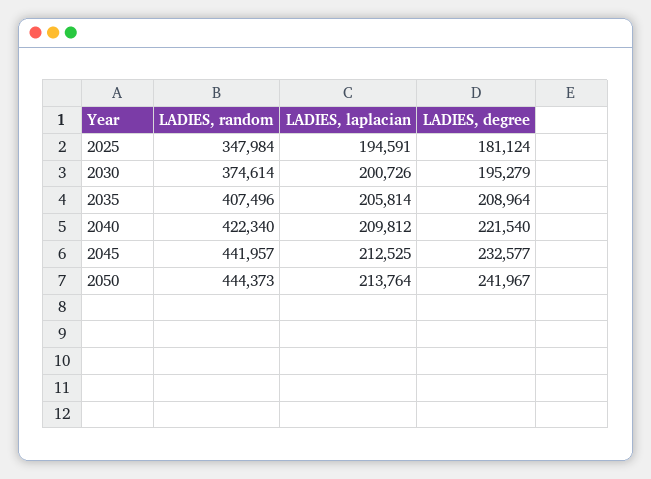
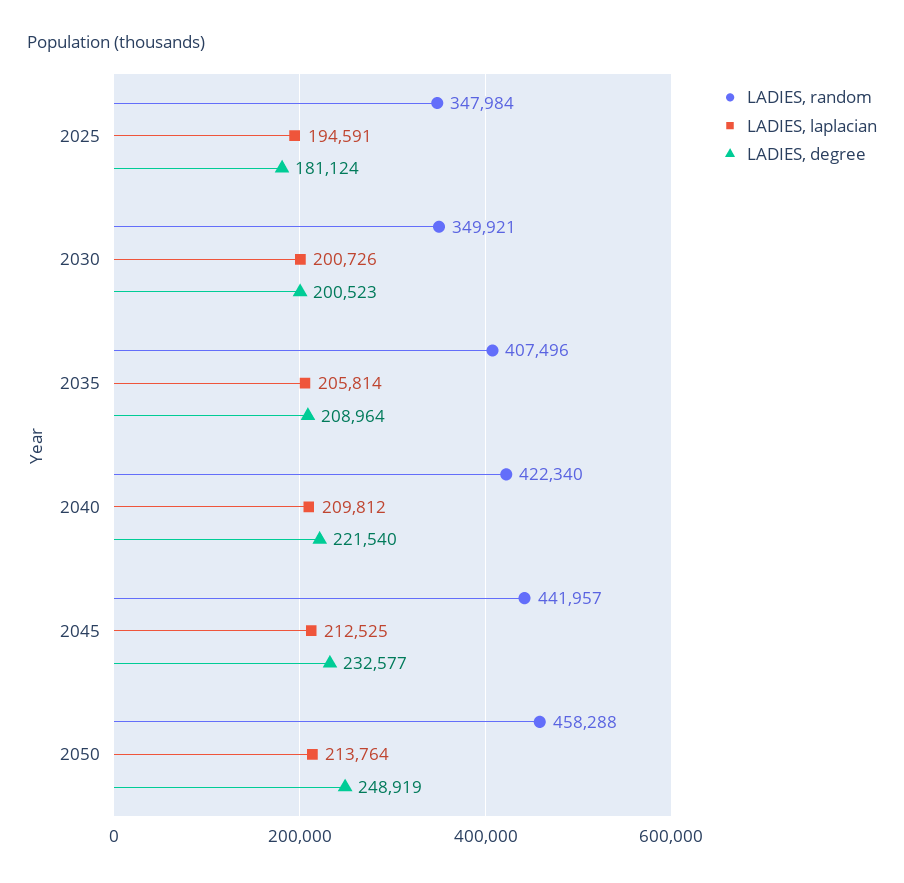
  {
    "LADIES, random": {
      "2025": 347984,
-     "2030": 374614,
+     "2030": 349921,
      "2035": 407496,
      "2040": 422340,
      "2045": 441957,
-     "2050": 444373
+     "2050": 458288
    },
    "LADIES, laplacian": {
      "2025": 194591,
      "2030": 200726,
      "2035": 205814,
      "2040": 209812,
      "2045": 212525,
      "2050": 213764
    },
    "LADIES, degree": {
      "2025": 181124,
-     "2030": 195279,
+     "2030": 200523,
      "2035": 208964,
      "2040": 221540,
      "2045": 232577,
-     "2050": 241967
+     "2050": 248919
    }
  }

